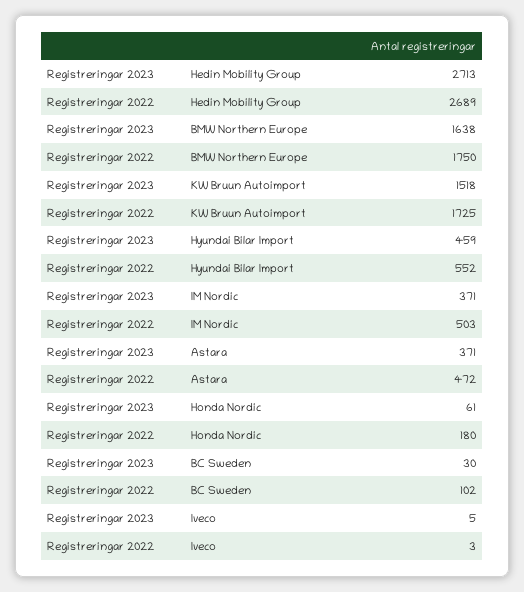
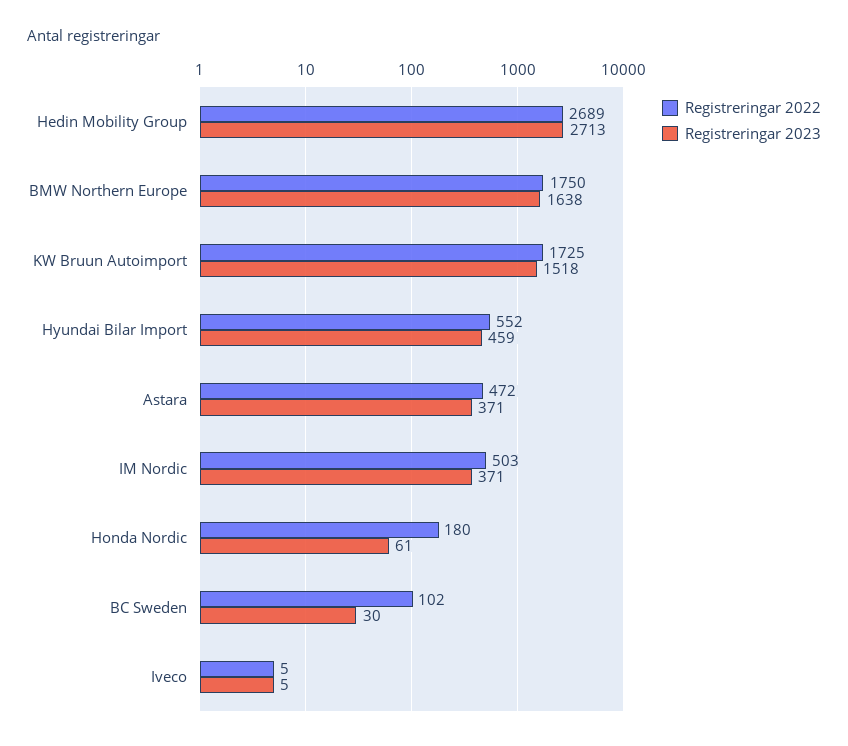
  {
    "Registreringar 2023": {
      "Hedin Mobility Group": 2713,
      "BMW Northern Europe": 1638,
      "KW Bruun Autoimport": 1518,
      "Hyundai Bilar Import": 459,
      "IM Nordic": 371,
      "Astara": 371,
      "Honda Nordic": 61,
      "BC Sweden": 30,
      "Iveco": 5
    },
    "Registreringar 2022": {
      "Hedin Mobility Group": 2689,
      "BMW Northern Europe": 1750,
      "KW Bruun Autoimport": 1725,
      "Hyundai Bilar Import": 552,
      "IM Nordic": 503,
      "Astara": 472,
      "Honda Nordic": 180,
      "BC Sweden": 102,
-     "Iveco": 3
+     "Iveco": 5
    }
  }

